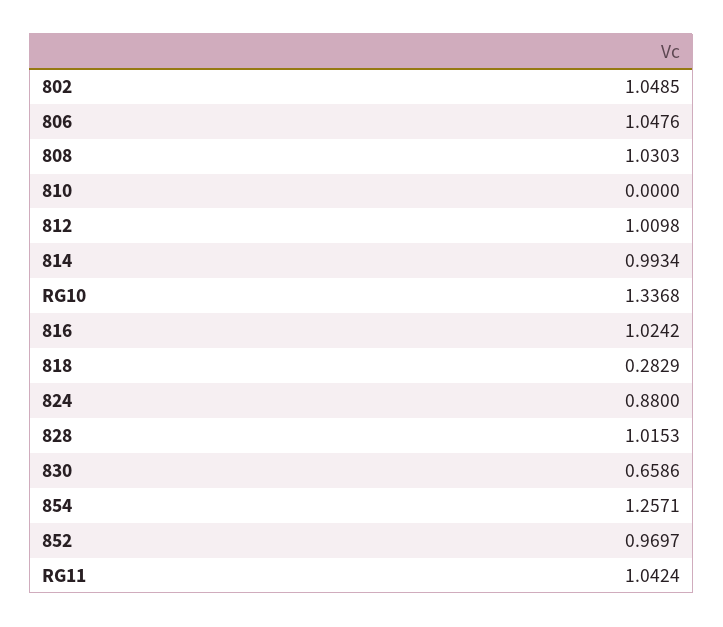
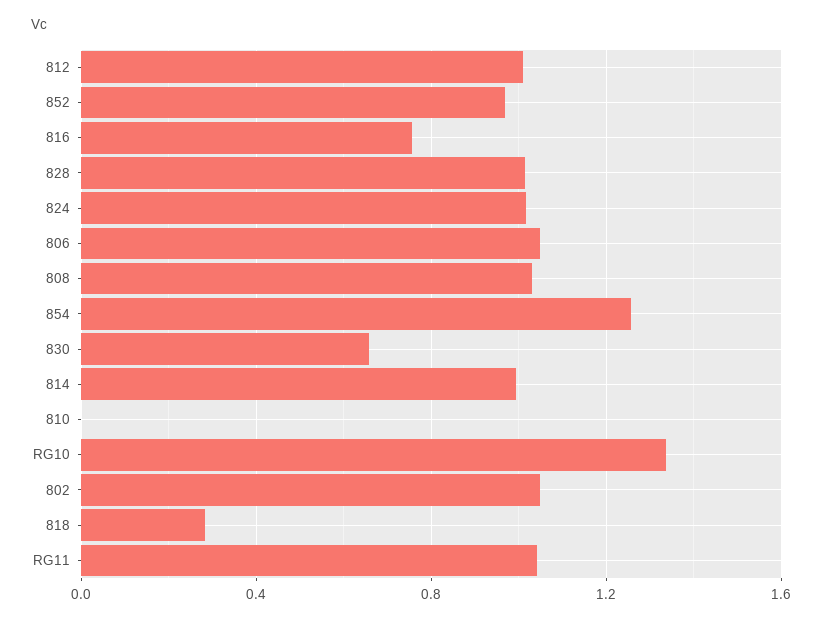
  {
    "802": 1.0485,
    "806": 1.0476,
    "808": 1.0303,
    "810": 0,
    "812": 1.0098,
    "814": 0.9934,
    "RG10": 1.3368,
-   "816": 1.0242,
+   "816": 0.75,
    "818": 0.2829,
-   "824": 0.88,
+   "824": 1,
    "828": 1.0153,
    "830": 0.6586,
    "854": 1.2571,
    "852": 0.9697,
    "RG11": 1.0424
  }

